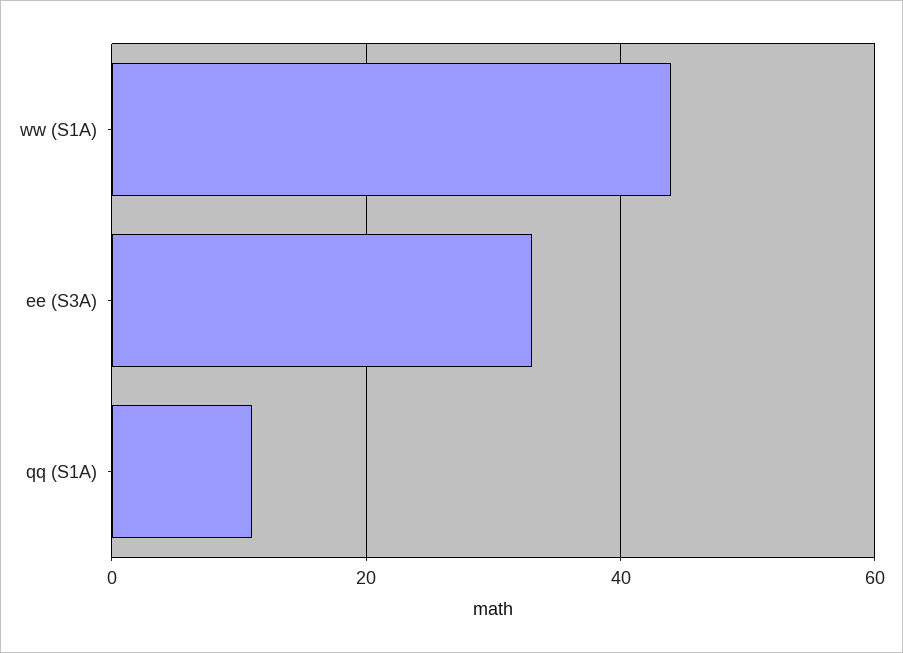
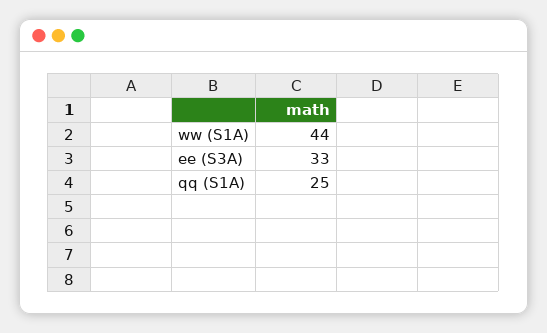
  {
    "ww (S1A)": 44,
    "ee (S3A)": 33,
-   "qq (S1A)": 10
+   "qq (S1A)": 25
  }

